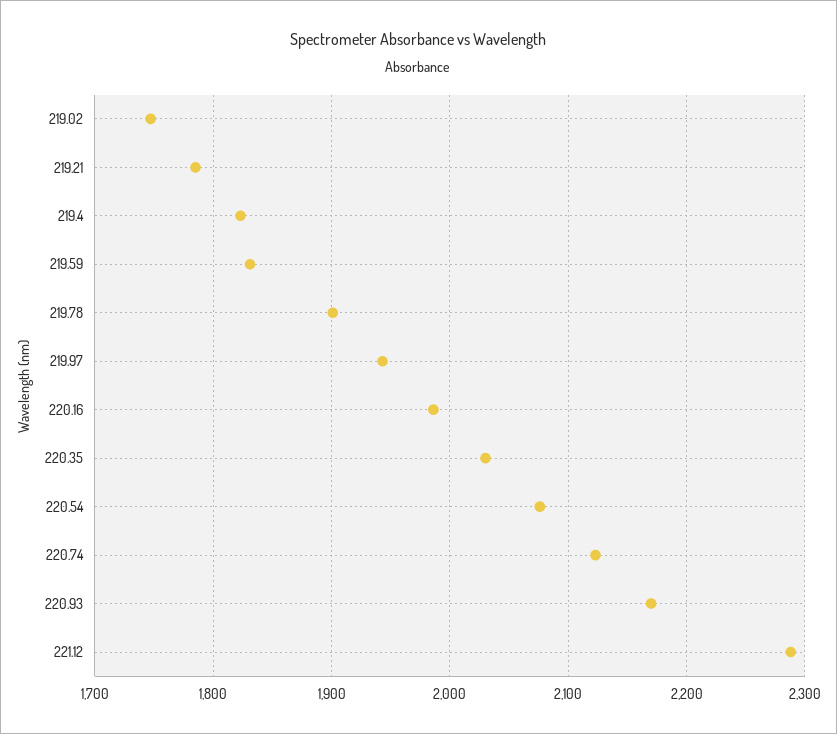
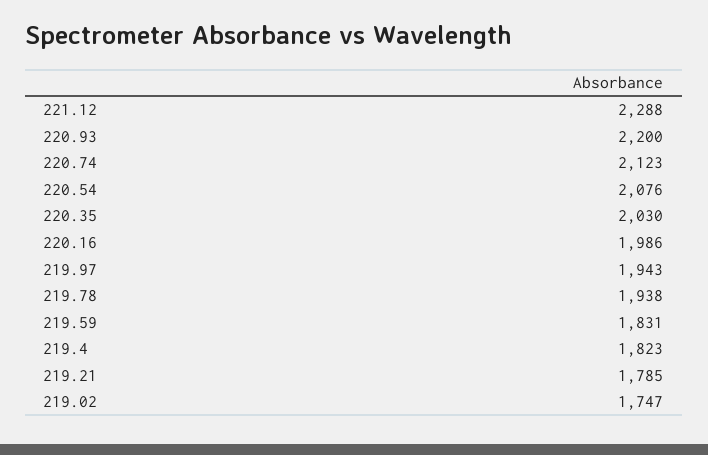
  {
    "219.02": 1747,
    "219.21": 1785,
    "219.4": 1823,
    "219.59": 1831,
-   "219.78": 1900,
+   "219.78": 1938,
    "219.97": 1943,
    "220.16": 1986,
    "220.35": 2030,
    "220.54": 2076,
    "220.74": 2123,
-   "220.93": 2170,
+   "220.93": 2200,
    "221.12": 2288
  }

